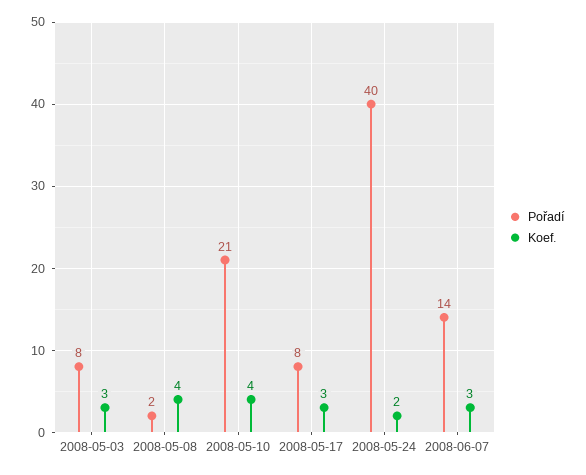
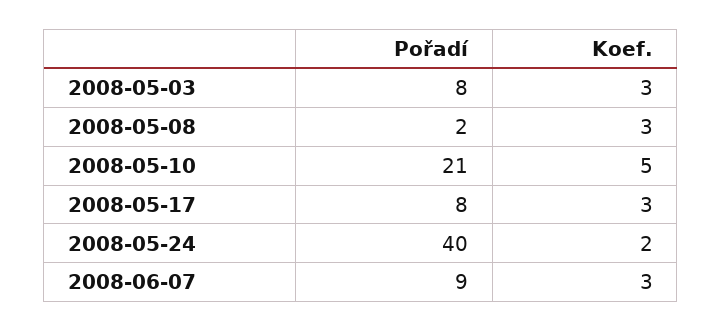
  {
    "Pořadí": {
      "2008-05-03": 8,
      "2008-05-08": 2,
      "2008-05-10": 21,
      "2008-05-17": 8,
      "2008-05-24": 40,
-     "2008-06-07": 14
+     "2008-06-07": 9
    },
    "Koef.": {
      "2008-05-03": 3,
-     "2008-05-08": 4,
+     "2008-05-08": 3,
-     "2008-05-10": 4,
+     "2008-05-10": 5,
      "2008-05-17": 3,
      "2008-05-24": 2,
      "2008-06-07": 3
    }
  }

